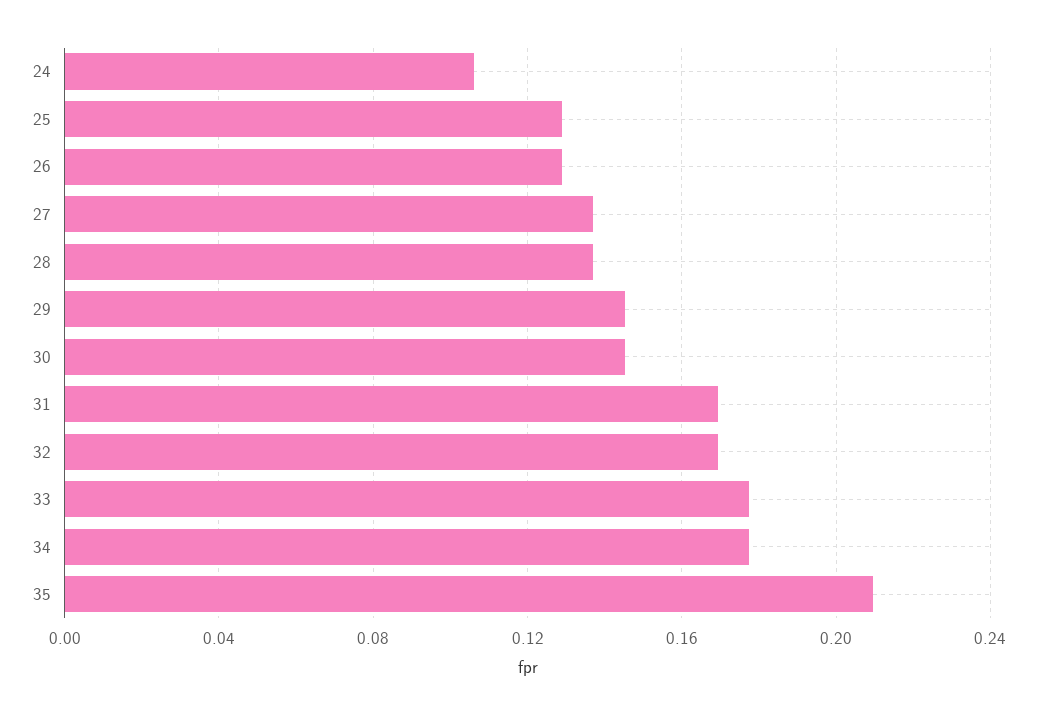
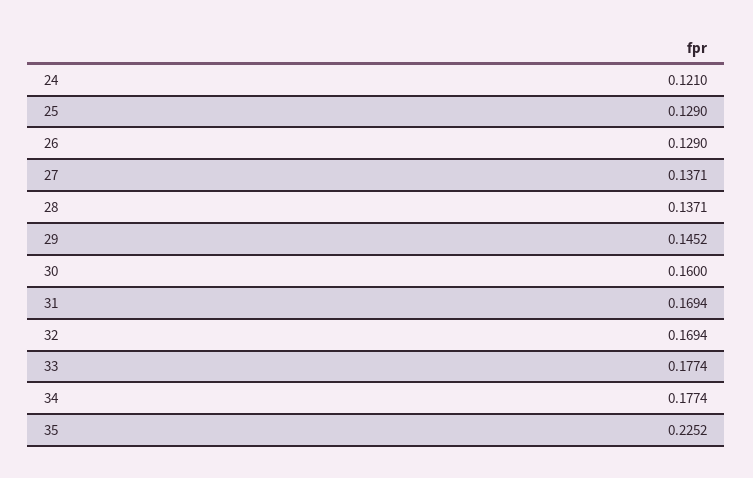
  {
-   "24": 0.105,
+   "24": 0.121,
    "25": 0.129,
    "26": 0.129,
    "27": 0.1371,
    "28": 0.1371,
    "29": 0.1452,
-   "30": 0.145,
+   "30": 0.16,
    "31": 0.1694,
    "32": 0.1694,
    "33": 0.1774,
    "34": 0.1774,
-   "35": 0.21
+   "35": 0.2252
  }

